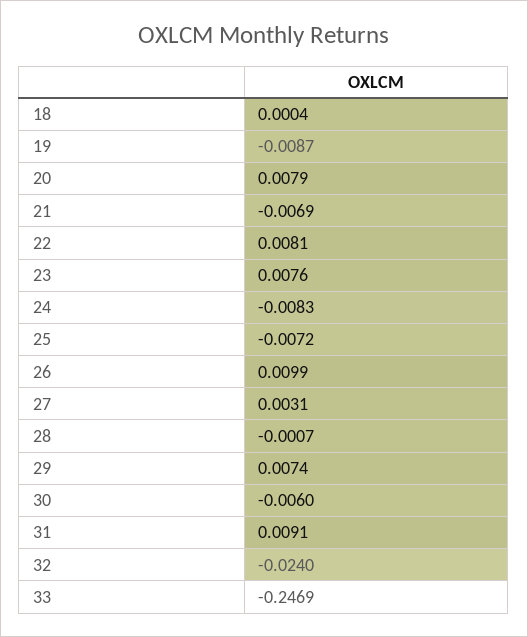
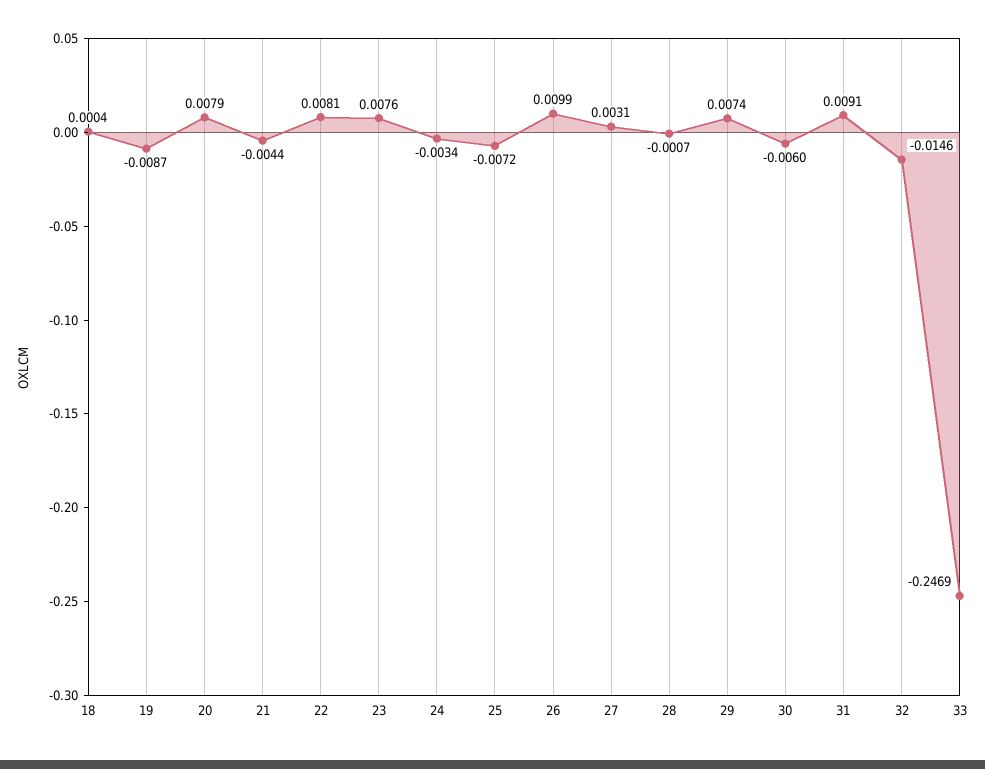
  {
    "18": 0.0004,
    "19": -0.0087,
    "20": 0.0079,
-   "21": -0.0069,
+   "21": -0.0044,
    "22": 0.0081,
    "23": 0.0076,
-   "24": -0.0083,
+   "24": -0.0034,
    "25": -0.0072,
    "26": 0.0099,
    "27": 0.0031,
    "28": -0.0007,
    "29": 0.0074,
    "30": -0.006,
    "31": 0.0091,
-   "32": -0.024,
+   "32": -0.0146,
    "33": -0.2469
  }

